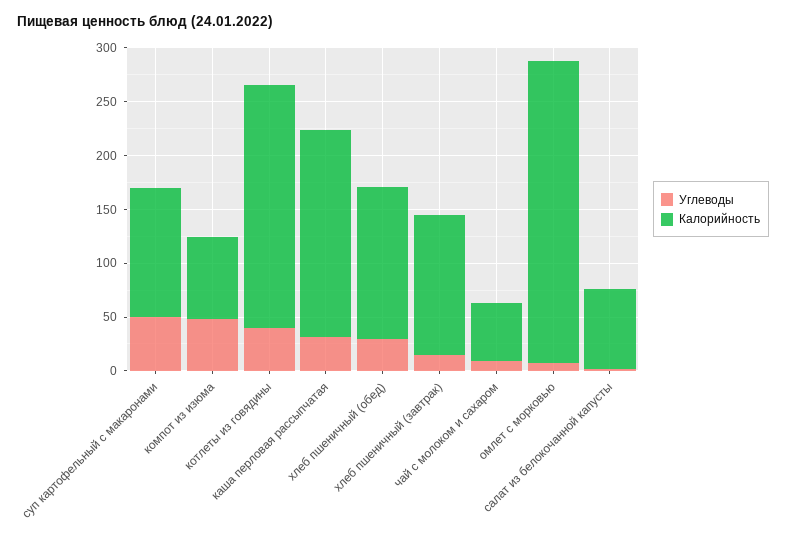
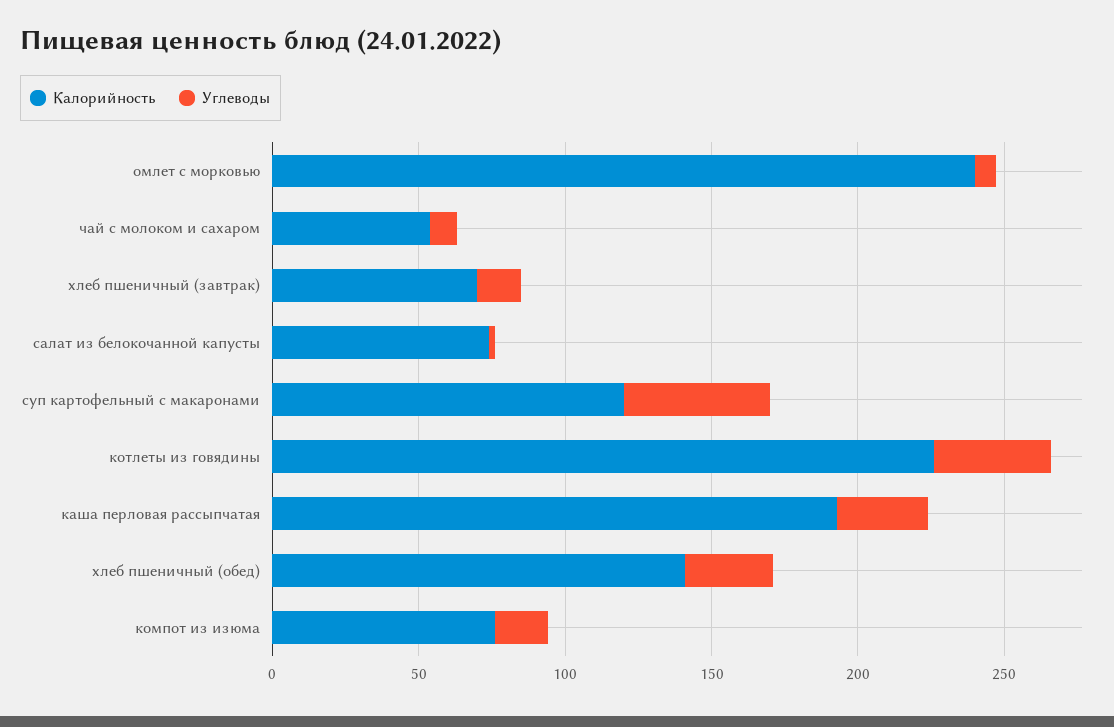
  {
    "Углеводы": {
      "суп картофельный с макаронами": 50,
-     "компот из изюма": 50,
+     "компот из изюма": 20,
      "котлеты из говядины": 40,
      "каша перловая рассыпчатая": 30,
      "хлеб пшеничный (обед)": 30,
      "хлеб пшеничный (завтрак)": 20,
      "чай с молоком и сахаром": 10,
      "омлет с морковью": 10,
      "салат из белокочанной капусты": 0
    },
    "Калорийность": {
      "суп картофельный с макаронами": 120,
      "компот из изюма": 80,
      "котлеты из говядины": 230,
      "каша перловая рассыпчатая": 190,
      "хлеб пшеничный (обед)": 140,
-     "хлеб пшеничный (завтрак)": 130,
+     "хлеб пшеничный (завтрак)": 70,
      "чай с молоком и сахаром": 50,
-     "омлет с морковью": 280,
+     "омлет с морковью": 240,
      "салат из белокочанной капусты": 70
    }
  }

